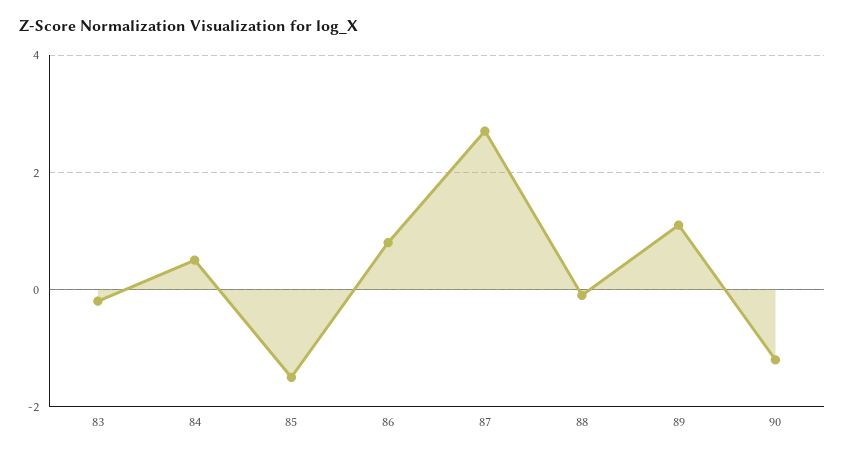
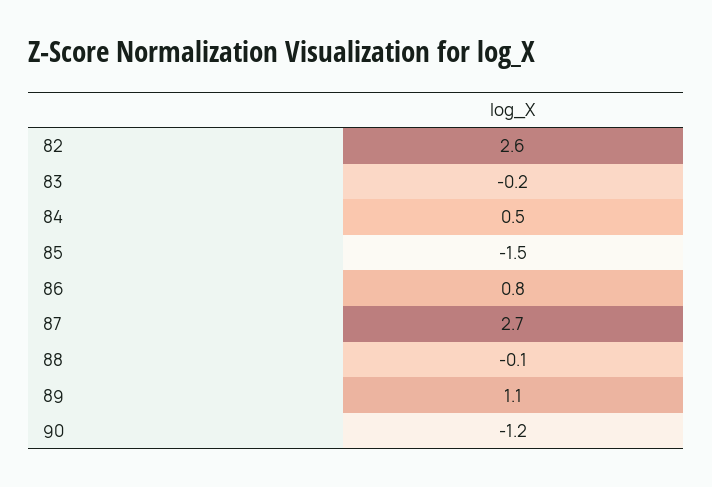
  {
    "83": -0.2,
    "84": 0.5,
    "85": -1.5,
    "86": 0.8,
    "87": 2.7,
    "88": -0.1,
    "89": 1.1,
-   "90": -1.2
+   "90": -1.2,
+   "82": 2.6
  }

